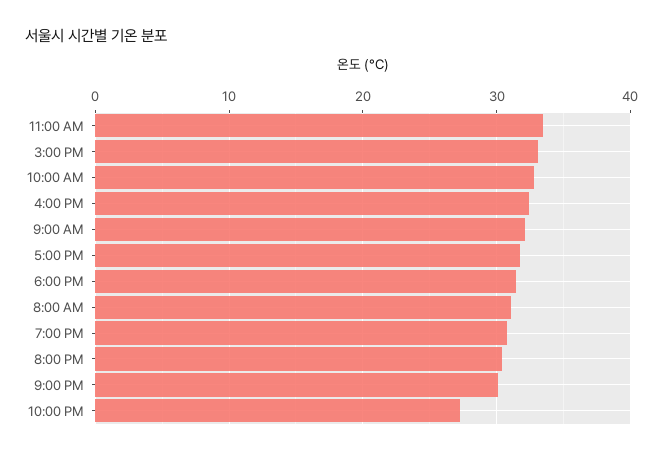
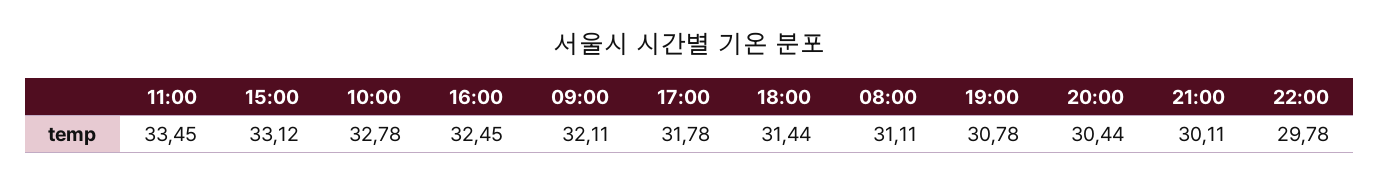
  {
    "11:00 AM": 33.45,
    "3:00 PM": 33.12,
    "10:00 AM": 32.78,
    "4:00 PM": 32.45,
    "9:00 AM": 32.11,
    "5:00 PM": 31.78,
    "6:00 PM": 31.44,
    "8:00 AM": 31.11,
    "7:00 PM": 30.78,
    "8:00 PM": 30.44,
    "9:00 PM": 30.11,
-   "10:00 PM": 27
+   "10:00 PM": 29.78
  }

